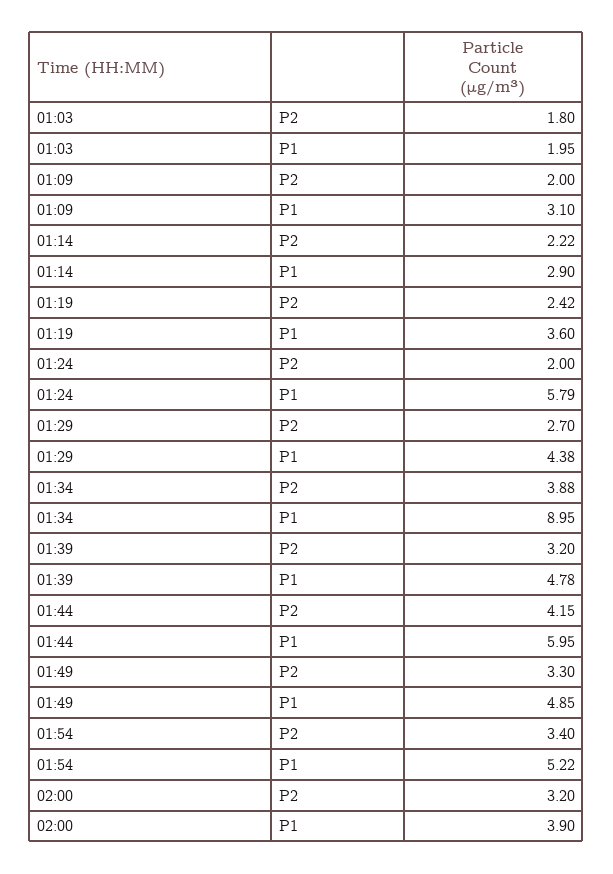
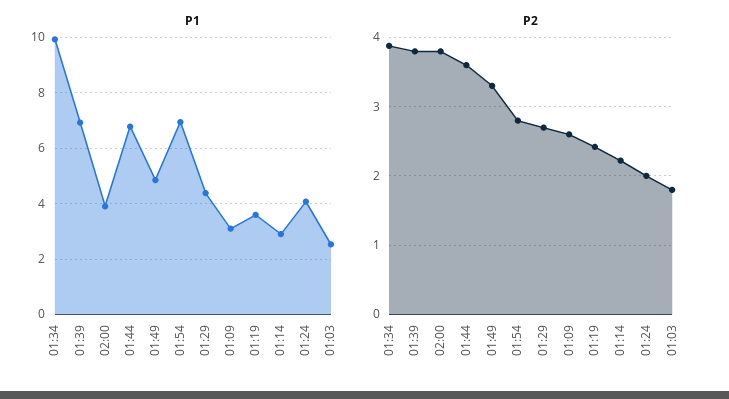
  {
    "P2": {
      "01:03": 1.8,
-     "01:09": 2,
+     "01:09": 2.6,
      "01:14": 2.22,
      "01:19": 2.42,
      "01:24": 2,
      "01:29": 2.7,
      "01:34": 3.88,
-     "01:39": 3.2,
+     "01:39": 3.8,
-     "01:44": 4.15,
+     "01:44": 3.6,
      "01:49": 3.3,
-     "01:54": 3.4,
+     "01:54": 2.8,
-     "02:00": 3.2
+     "02:00": 3.8
    },
    "P1": {
-     "01:03": 1.95,
+     "01:03": 2.5,
      "01:09": 3.1,
      "01:14": 2.9,
      "01:19": 3.6,
-     "01:24": 5.79,
+     "01:24": 4,
      "01:29": 4.38,
-     "01:34": 8.95,
+     "01:34": 10,
-     "01:39": 4.78,
+     "01:39": 7,
-     "01:44": 5.95,
+     "01:44": 6.75,
      "01:49": 4.85,
-     "01:54": 5.22,
+     "01:54": 7,
      "02:00": 3.9
    }
  }

